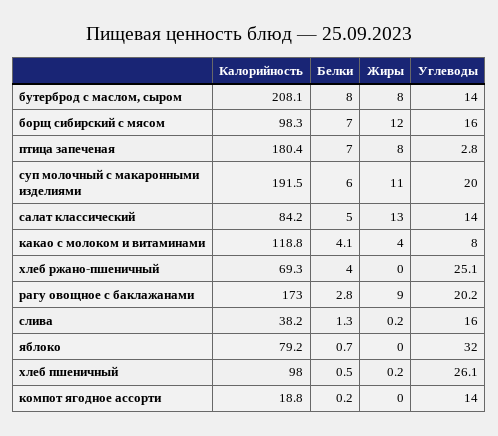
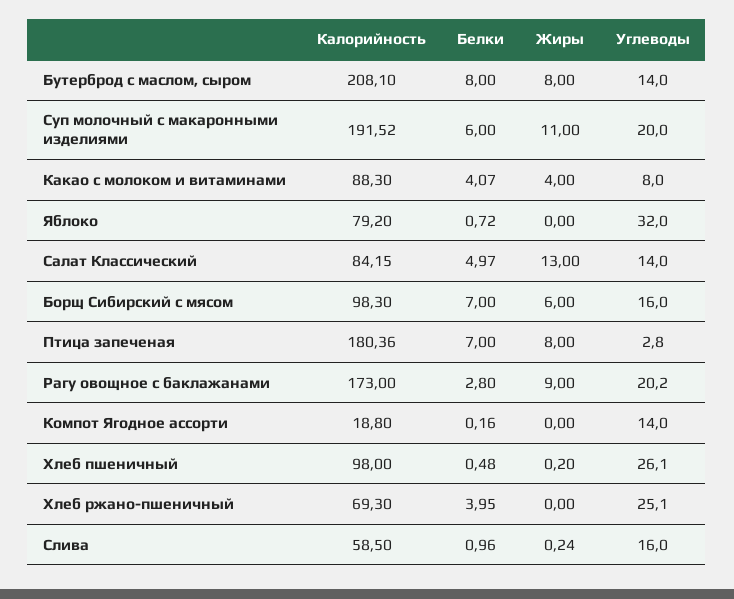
  {
    "Калорийность": {
      "бутерброд с маслом, сыром": 208.1,
      "борщ сибирский с мясом": 98.3,
      "птица запеченая": 180.36,
      "суп молочный с макаронными изделиями": 191.52,
      "салат классический": 84.15,
-     "какао с молоком и витаминами": 118.8,
+     "какао с молоком и витаминами": 88.3,
      "хлеб ржано-пшеничный": 69.3,
      "рагу овощное с баклажанами": 173,
-     "слива": 38.2,
+     "слива": 58.5,
      "яблоко": 79.2,
      "хлеб пшеничный": 98,
      "компот ягодное ассорти": 18.8
    },
    "Белки": {
      "бутерброд с маслом, сыром": 8,
      "борщ сибирский с мясом": 7,
      "птица запеченая": 7,
      "суп молочный с макаронными изделиями": 6,
      "салат классический": 4.97,
      "какао с молоком и витаминами": 4.07,
      "хлеб ржано-пшеничный": 3.95,
      "рагу овощное с баклажанами": 2.8,
-     "слива": 1.3,
+     "слива": 0.96,
      "яблоко": 0.72,
      "хлеб пшеничный": 0.48,
      "компот ягодное ассорти": 0.16
    },
    "Жиры": {
      "бутерброд с маслом, сыром": 8,
-     "борщ сибирский с мясом": 12,
+     "борщ сибирский с мясом": 6,
      "птица запеченая": 8,
      "суп молочный с макаронными изделиями": 11,
      "салат классический": 13,
      "какао с молоком и витаминами": 4,
      "хлеб ржано-пшеничный": 0,
      "рагу овощное с баклажанами": 9,
      "слива": 0.24,
      "яблоко": 0,
      "хлеб пшеничный": 0.2,
      "компот ягодное ассорти": 0
    },
    "Углеводы": {
      "бутерброд с маслом, сыром": 14,
      "борщ сибирский с мясом": 16,
      "птица запеченая": 2.8,
      "суп молочный с макаронными изделиями": 20,
      "салат классический": 14,
      "какао с молоком и витаминами": 8,
      "хлеб ржано-пшеничный": 25.1,
      "рагу овощное с баклажанами": 20.2,
      "слива": 16,
      "яблоко": 32,
      "хлеб пшеничный": 26.1,
      "компот ягодное ассорти": 14
    }
  }

